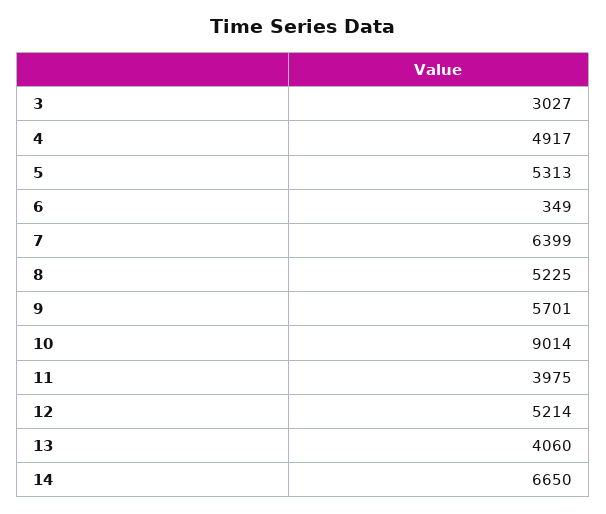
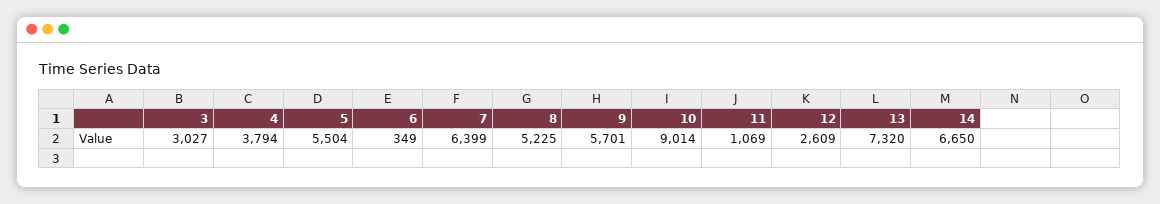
  {
    "3": 3027,
-   "4": 4917,
+   "4": 3794,
-   "5": 5313,
+   "5": 5504,
    "6": 349,
    "7": 6399,
    "8": 5225,
    "9": 5701,
    "10": 9014,
-   "11": 3975,
+   "11": 1069,
-   "12": 5214,
+   "12": 2609,
-   "13": 4060,
+   "13": 7320,
    "14": 6650
  }

